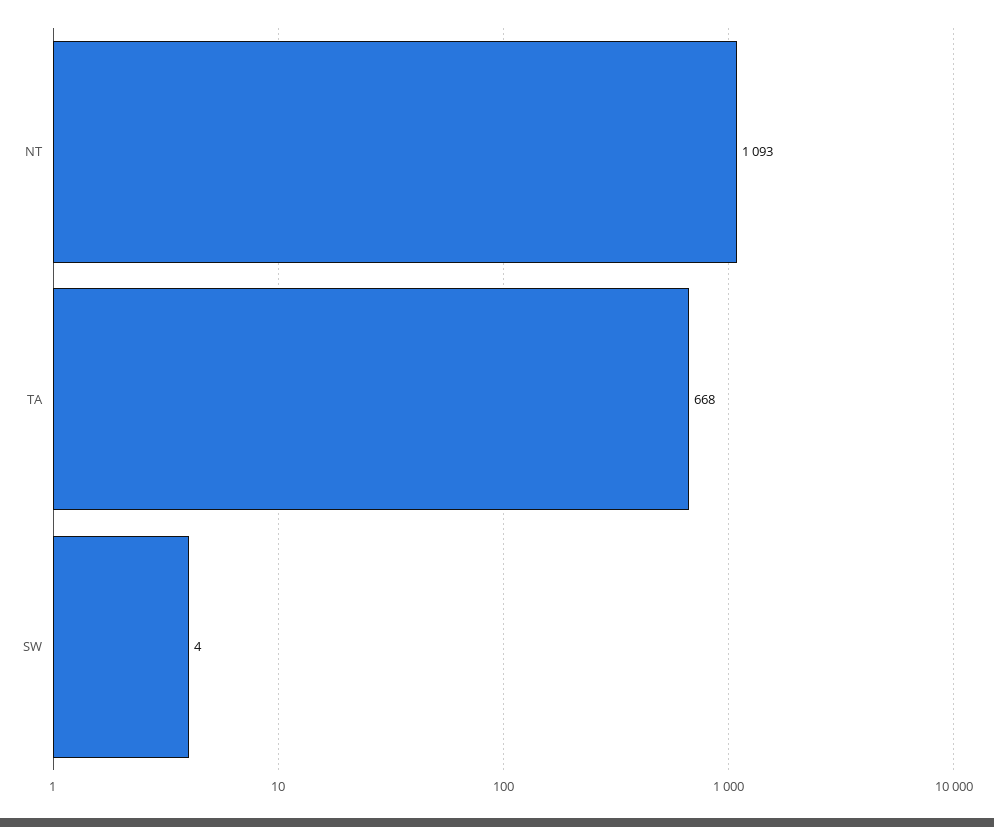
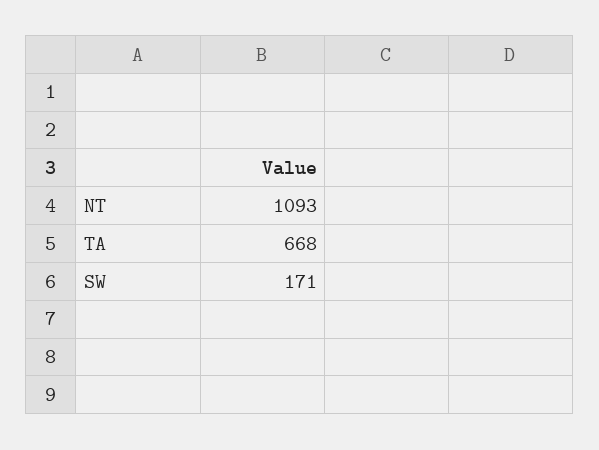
  {
    "NT": 1093,
    "TA": 668,
-   "SW": 4
+   "SW": 171
  }

